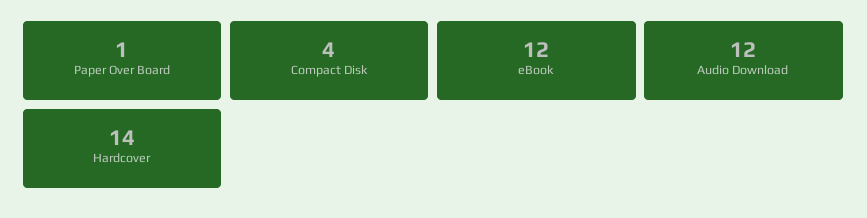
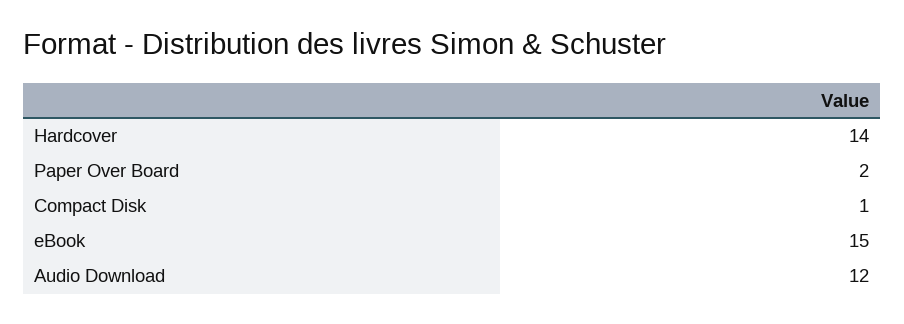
  {
-   "Paper Over Board": 1,
+   "Paper Over Board": 2,
-   "Compact Disk": 4,
+   "Compact Disk": 1,
-   "eBook": 12,
+   "eBook": 15,
    "Audio Download": 12,
    "Hardcover": 14
  }

